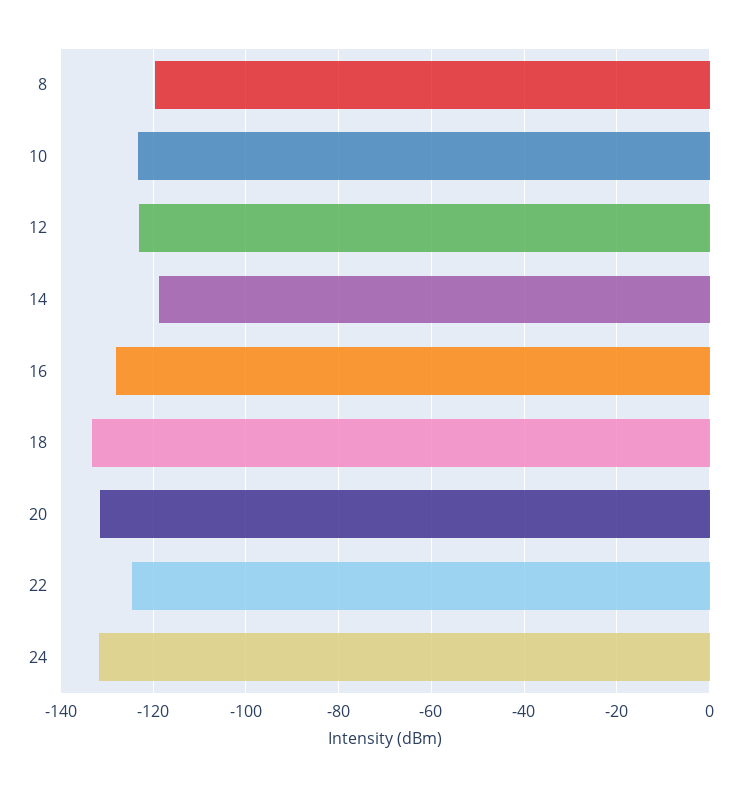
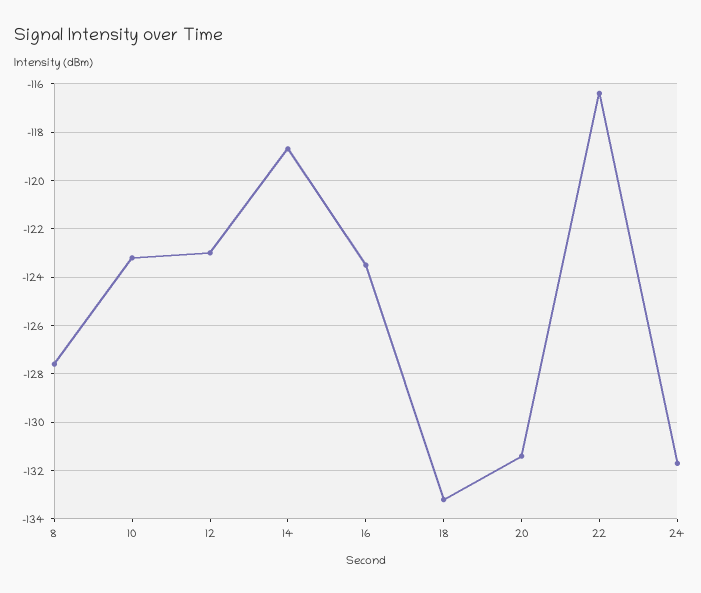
  {
-   "8": -120,
+   "8": -127.5,
    "10": -123,
    "12": -123,
    "14": -118.5,
-   "16": -128,
+   "16": -123.5,
    "18": -133,
    "20": -131.5,
-   "22": -124,
+   "22": -116.5,
    "24": -131.5
  }

